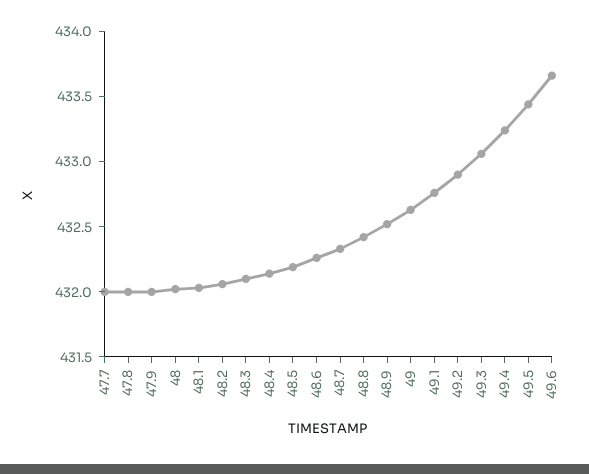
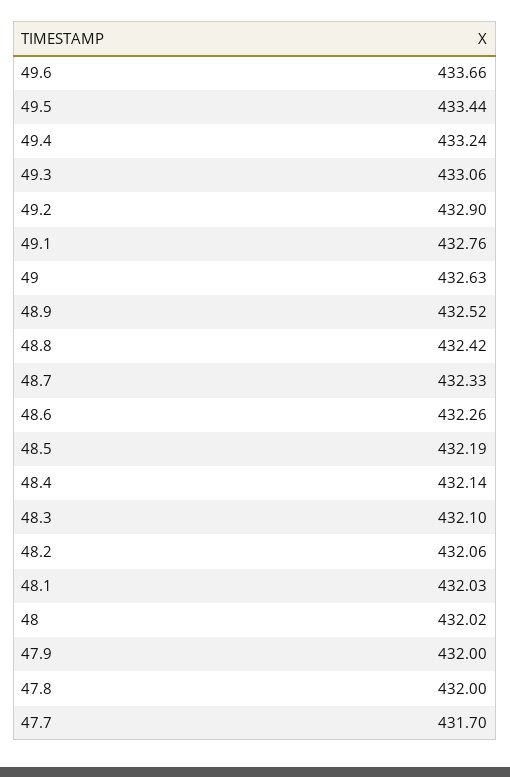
  {
-   "47.7": 432,
+   "47.7": 431.7,
    "47.8": 432,
    "47.9": 432,
    "48": 432.02,
    "48.1": 432.03,
    "48.2": 432.06,
    "48.3": 432.1,
    "48.4": 432.14,
    "48.5": 432.19,
    "48.6": 432.26,
    "48.7": 432.33,
    "48.8": 432.42,
    "48.9": 432.52,
    "49": 432.63,
    "49.1": 432.76,
    "49.2": 432.9,
    "49.3": 433.06,
    "49.4": 433.24,
    "49.5": 433.44,
    "49.6": 433.66
  }

